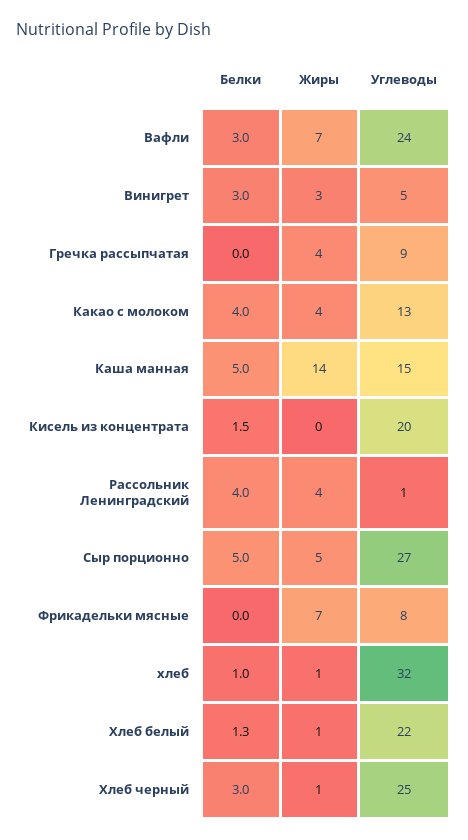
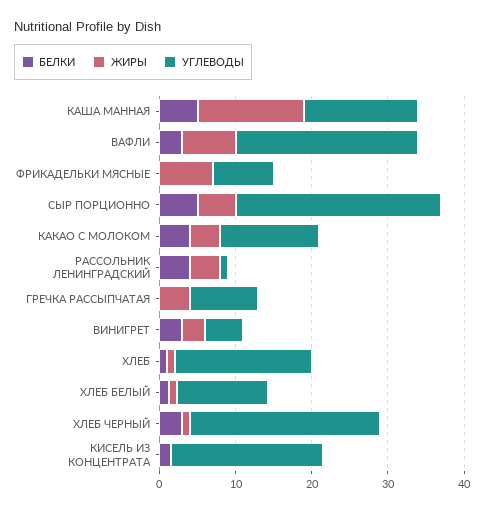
  {
    "Белки": {
      "Вафли": 3,
      "Винигрет": 3,
      "Гречка рассыпчатая": 0,
      "Какао с молоком": 4,
      "Каша манная": 5,
      "Кисель из концентрата": 1.5,
      "Рассольник Ленинградский": 4,
      "Сыр порционно": 5,
      "Фрикадельки мясные": 0,
      "хлеб": 1,
      "Хлеб белый": 1.3,
      "Хлеб черный": 3
    },
    "Жиры": {
      "Вафли": 7,
      "Винигрет": 3,
      "Гречка рассыпчатая": 4,
      "Какао с молоком": 4,
      "Каша манная": 14,
      "Кисель из концентрата": 0,
      "Рассольник Ленинградский": 4,
      "Сыр порционно": 5,
      "Фрикадельки мясные": 7,
      "хлеб": 1,
      "Хлеб белый": 1,
      "Хлеб черный": 1
    },
    "Углеводы": {
      "Вафли": 24,
      "Винигрет": 5,
      "Гречка рассыпчатая": 9,
      "Какао с молоком": 13,
      "Каша манная": 15,
      "Кисель из концентрата": 20,
      "Рассольник Ленинградский": 1,
      "Сыр порционно": 27,
      "Фрикадельки мясные": 8,
-     "хлеб": 32,
+     "хлеб": 18,
-     "Хлеб белый": 22,
+     "Хлеб белый": 12,
      "Хлеб черный": 25
    }
  }

